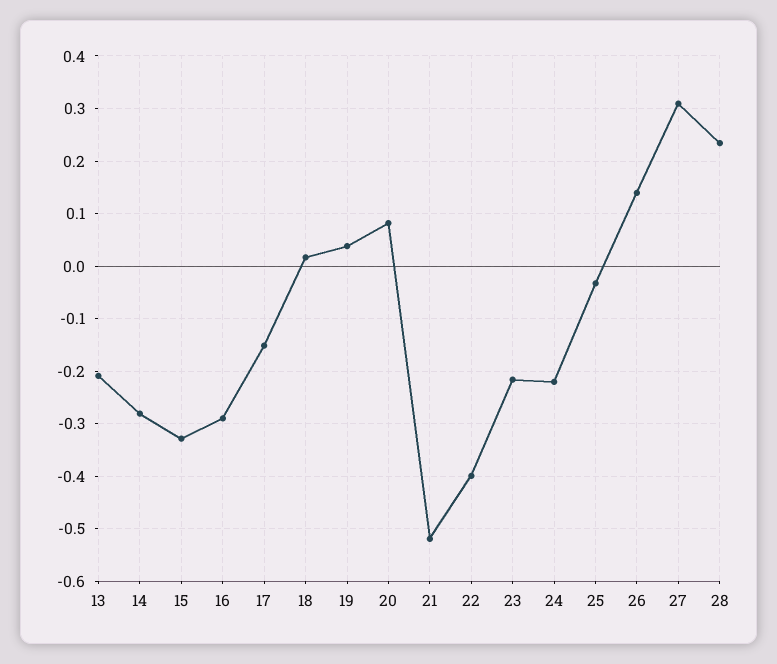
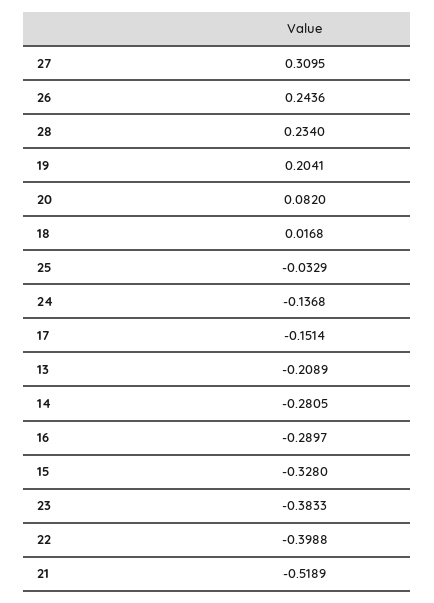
  {
    "13": -0.2089,
    "14": -0.2805,
    "15": -0.328,
    "16": -0.2897,
    "17": -0.1514,
    "18": 0.0168,
-   "19": 0.04,
+   "19": 0.2041,
    "20": 0.082,
    "21": -0.5189,
    "22": -0.3988,
-   "23": -0.22,
+   "23": -0.3833,
-   "24": -0.22,
+   "24": -0.1368,
    "25": -0.0329,
-   "26": 0.14,
+   "26": 0.2436,
    "27": 0.3095,
    "28": 0.234
  }

